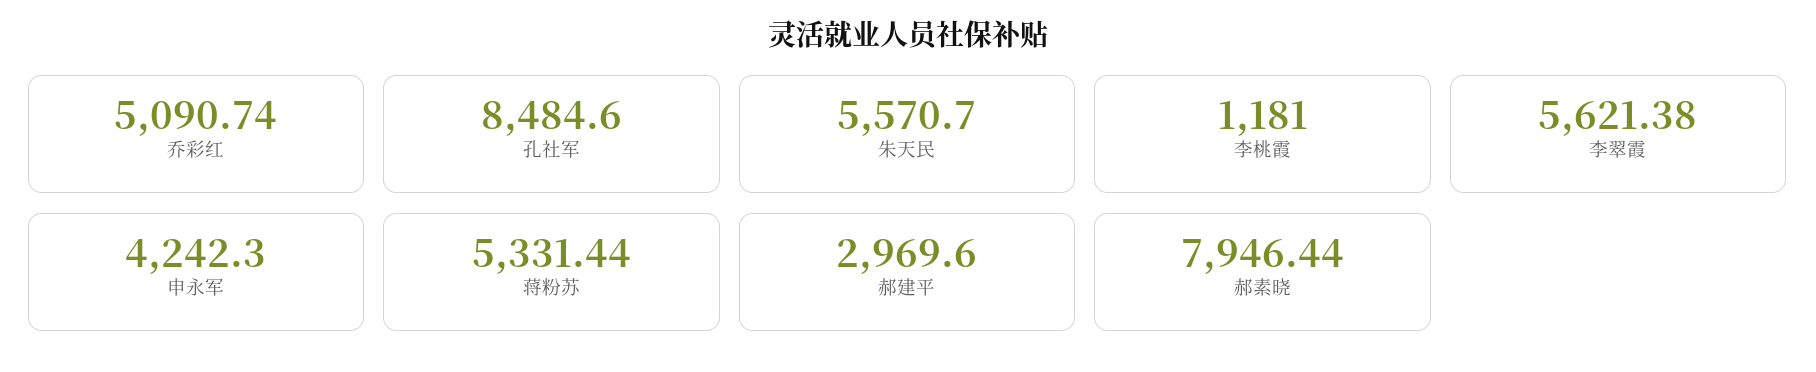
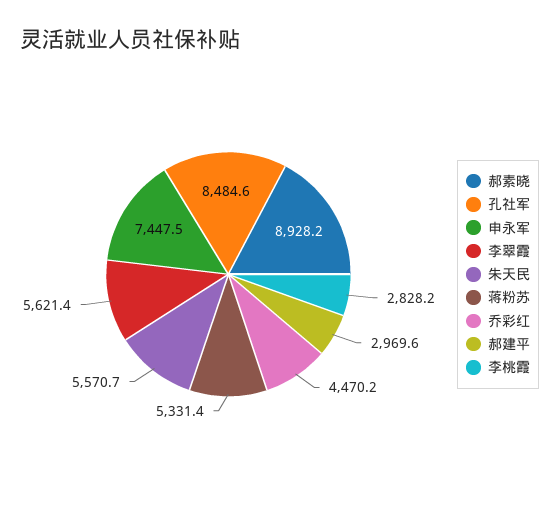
  {
-   "乔彩红": 5090.74,
+   "乔彩红": 4470.2,
    "孔社军": 8484.6,
    "朱天民": 5570.7,
-   "李桃霞": 1181,
+   "李桃霞": 2828.2,
    "李翠霞": 5621.38,
-   "申永军": 4242.3,
+   "申永军": 7447.5,
    "蒋粉苏": 5331.44,
    "郝建平": 2969.6,
-   "郝素晓": 7946.44
+   "郝素晓": 8928.2
  }

